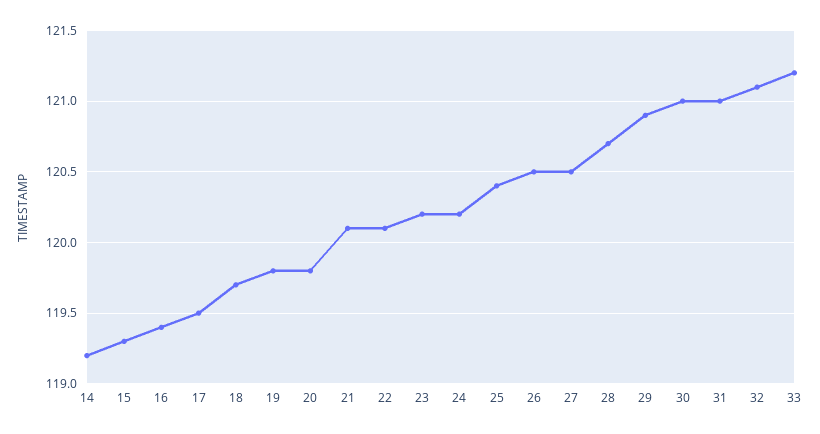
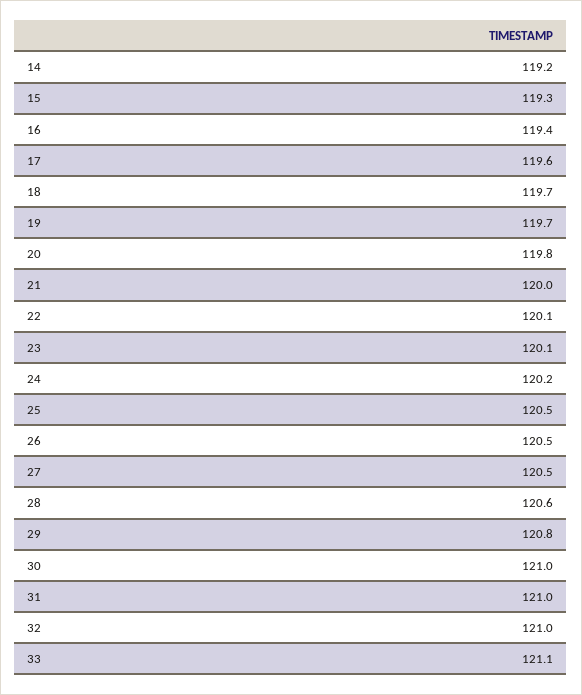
  {
    "14": 119.2,
    "15": 119.3,
    "16": 119.4,
-   "17": 119.5,
+   "17": 119.6,
    "18": 119.7,
-   "19": 119.8,
+   "19": 119.7,
    "20": 119.8,
-   "21": 120.1,
+   "21": 120,
    "22": 120.1,
-   "23": 120.2,
+   "23": 120.1,
    "24": 120.2,
-   "25": 120.4,
+   "25": 120.5,
    "26": 120.5,
    "27": 120.5,
-   "28": 120.7,
+   "28": 120.6,
-   "29": 120.9,
+   "29": 120.8,
    "30": 121,
    "31": 121,
-   "32": 121.1,
+   "32": 121,
-   "33": 121.2
+   "33": 121.1
  }

